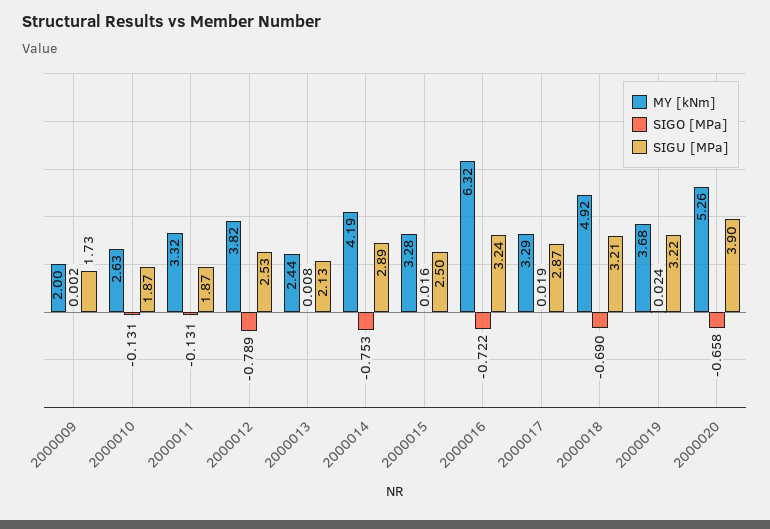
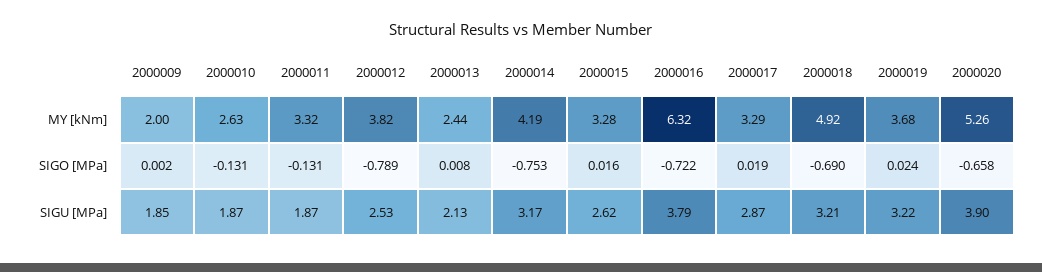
  {
    "MY [kNm]": {
      "2000009": 2,
      "2000010": 2.63,
      "2000011": 3.32,
      "2000012": 3.82,
      "2000013": 2.44,
      "2000014": 4.19,
      "2000015": 3.28,
      "2000016": 6.32,
      "2000017": 3.29,
      "2000018": 4.92,
      "2000019": 3.68,
      "2000020": 5.26
    },
    "SIGO [MPa]": {
      "2000009": 0.002,
      "2000010": -0.131,
      "2000011": -0.131,
      "2000012": -0.789,
      "2000013": 0.008,
      "2000014": -0.753,
      "2000015": 0.016,
      "2000016": -0.722,
      "2000017": 0.019,
      "2000018": -0.69,
      "2000019": 0.024,
      "2000020": -0.658
    },
    "SIGU [MPa]": {
-     "2000009": 1.73,
+     "2000009": 1.85,
      "2000010": 1.87,
      "2000011": 1.87,
      "2000012": 2.53,
      "2000013": 2.13,
-     "2000014": 2.89,
+     "2000014": 3.17,
-     "2000015": 2.5,
+     "2000015": 2.62,
-     "2000016": 3.24,
+     "2000016": 3.79,
      "2000017": 2.87,
      "2000018": 3.21,
      "2000019": 3.22,
      "2000020": 3.9
    }
  }

